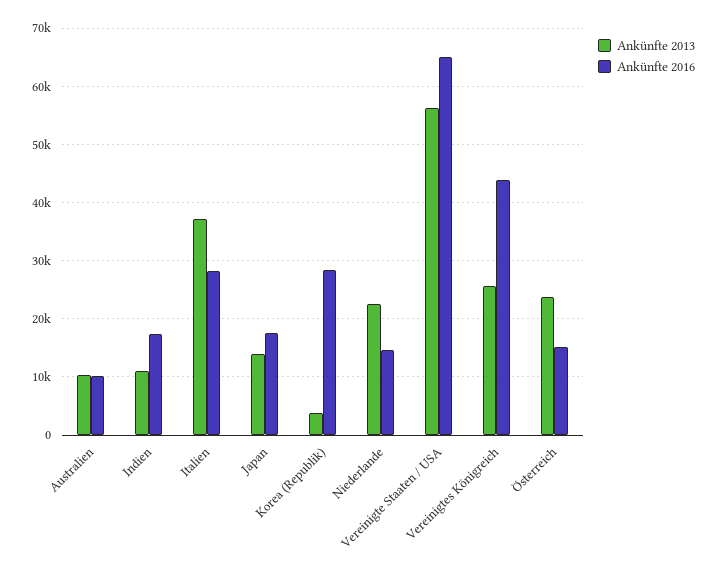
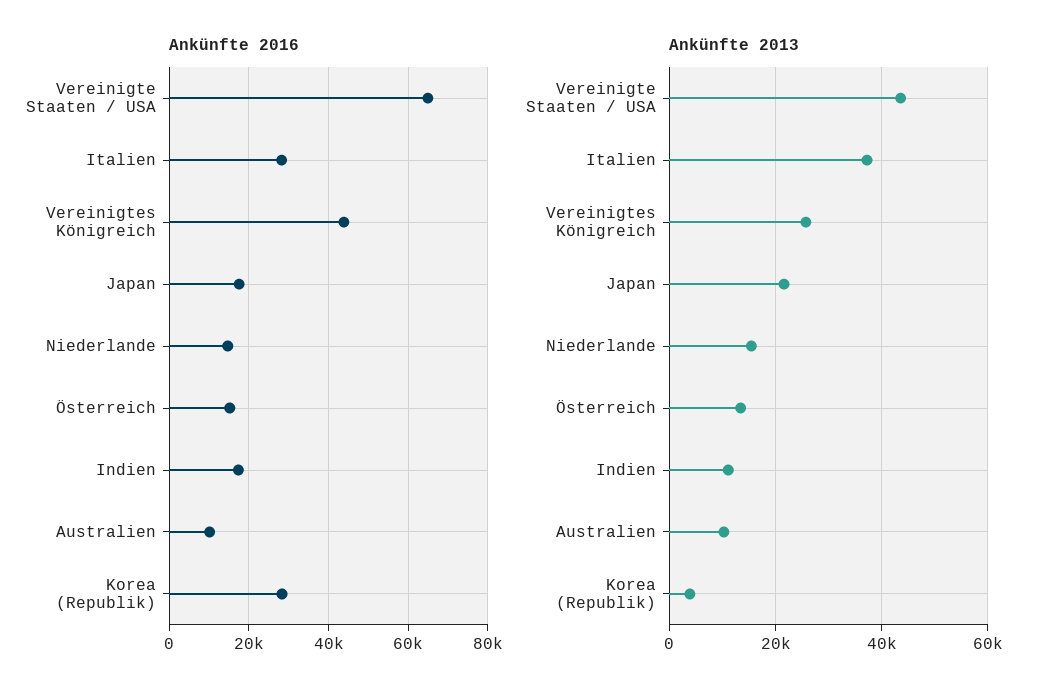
  {
    "Ankünfte 2013": {
      "Australien": 10000,
      "Indien": 12000,
      "Italien": 38000,
-     "Japan": 14000,
+     "Japan": 22000,
      "Korea (Republik)": 4000,
-     "Niederlande": 22000,
+     "Niederlande": 16000,
-     "Vereinigte Staaten / USA": 56000,
+     "Vereinigte Staaten / USA": 44000,
      "Vereinigtes Königreich": 26000,
-     "Österreich": 24000
+     "Österreich": 14000
    },
    "Ankünfte 2016": {
      "Australien": 10000,
      "Indien": 18000,
      "Italien": 28000,
      "Japan": 18000,
      "Korea (Republik)": 28000,
      "Niederlande": 14000,
      "Vereinigte Staaten / USA": 64000,
      "Vereinigtes Königreich": 44000,
      "Österreich": 16000
    }
  }

